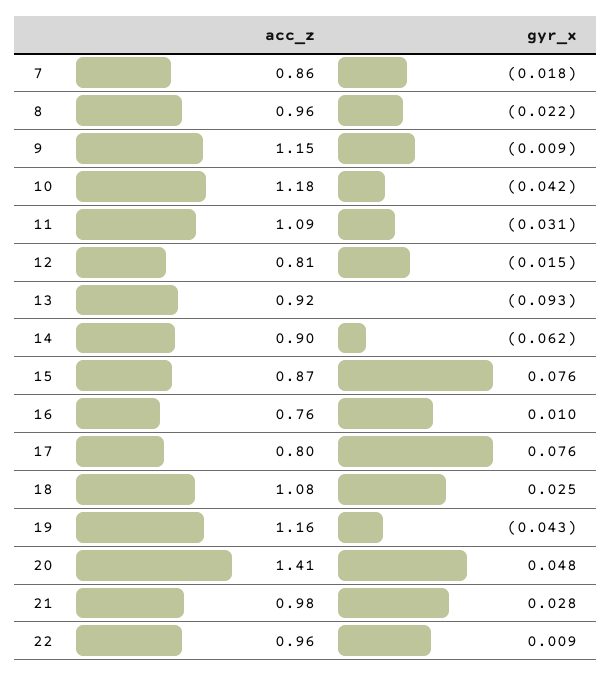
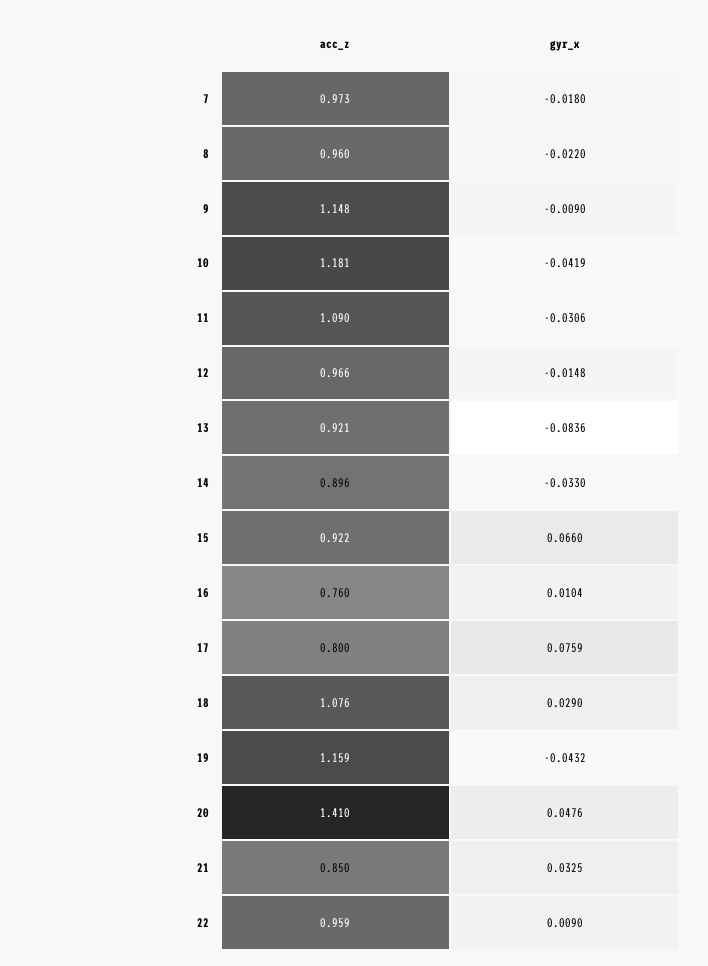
  {
    "acc_z": {
-     "7": 0.86,
+     "7": 0.973,
      "8": 0.96,
      "9": 1.148,
      "10": 1.181,
      "11": 1.09,
-     "12": 0.81,
+     "12": 0.966,
      "13": 0.921,
      "14": 0.896,
-     "15": 0.87,
+     "15": 0.922,
      "16": 0.76,
      "17": 0.8,
      "18": 1.076,
      "19": 1.159,
      "20": 1.41,
-     "21": 0.98,
+     "21": 0.85,
      "22": 0.959
    },
    "gyr_x": {
      "7": -0.018,
      "8": -0.022,
      "9": -0.009,
      "10": -0.0419,
      "11": -0.0306,
      "12": -0.0148,
-     "13": -0.093,
+     "13": -0.0836,
-     "14": -0.062,
+     "14": -0.033,
-     "15": 0.076,
+     "15": 0.066,
      "16": 0.0104,
      "17": 0.0759,
-     "18": 0.025,
+     "18": 0.029,
      "19": -0.0432,
      "20": 0.0476,
-     "21": 0.028,
+     "21": 0.0325,
      "22": 0.009
    }
  }

